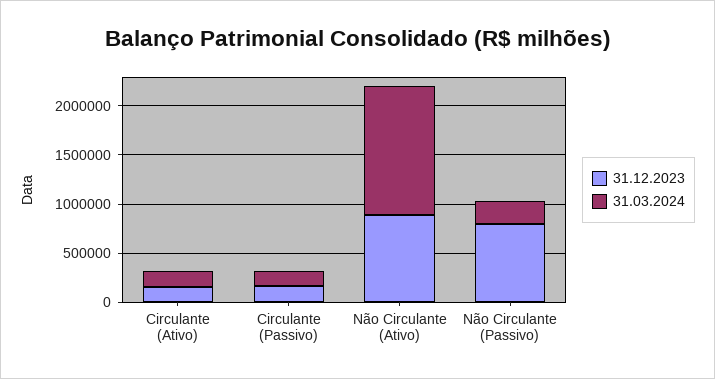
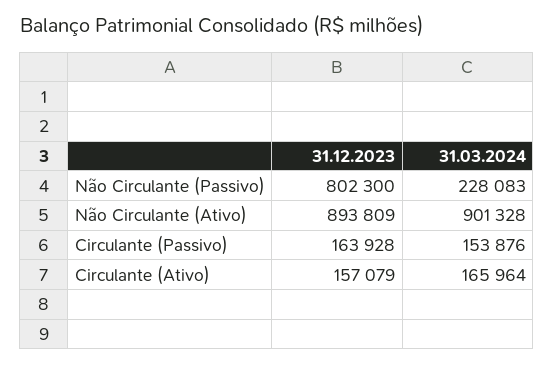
  {
    "31.12.2023": {
      "Circulante (Ativo)": 157079,
      "Circulante (Passivo)": 163928,
      "Não Circulante (Ativo)": 893809,
      "Não Circulante (Passivo)": 802300
    },
    "31.03.2024": {
      "Circulante (Ativo)": 165964,
      "Circulante (Passivo)": 153876,
-     "Não Circulante (Ativo)": 1300000,
+     "Não Circulante (Ativo)": 901328,
      "Não Circulante (Passivo)": 228083
    }
  }

